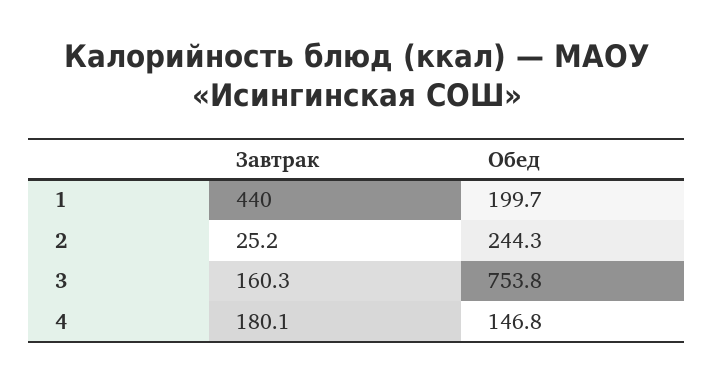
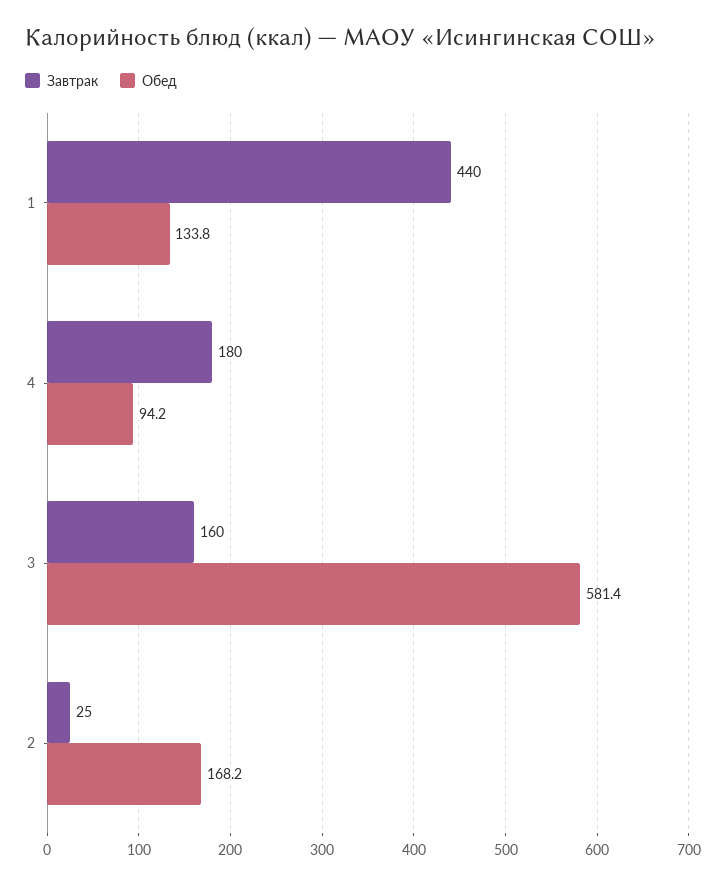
  {
    "Завтрак": {
      "1": 440,
      "2": 25.2,
      "3": 160.3,
      "4": 180.1
    },
    "Обед": {
-     "1": 199.7,
+     "1": 133.8,
-     "2": 244.3,
+     "2": 168.2,
-     "3": 753.8,
+     "3": 581.4,
-     "4": 146.8
+     "4": 94.2
    }
  }

